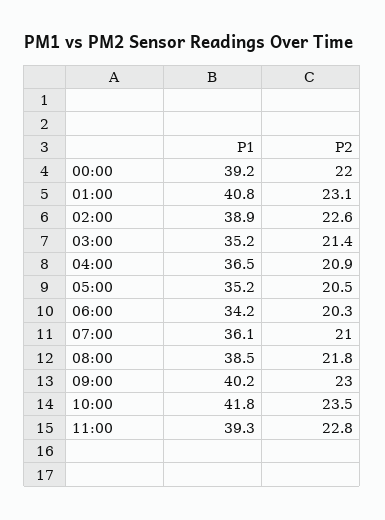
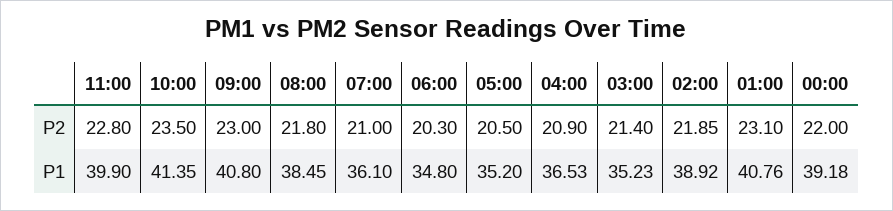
  {
    "P1": {
      "00:00": 39.18,
      "01:00": 40.76,
      "02:00": 38.92,
      "03:00": 35.23,
      "04:00": 36.53,
      "05:00": 35.2,
-     "06:00": 34.2,
+     "06:00": 34.8,
      "07:00": 36.1,
      "08:00": 38.45,
-     "09:00": 40.2,
+     "09:00": 40.8,
-     "10:00": 41.8,
+     "10:00": 41.35,
-     "11:00": 39.3
+     "11:00": 39.9
    },
    "P2": {
      "00:00": 22,
      "01:00": 23.1,
-     "02:00": 22.6,
+     "02:00": 21.85,
      "03:00": 21.4,
      "04:00": 20.9,
      "05:00": 20.5,
      "06:00": 20.3,
      "07:00": 21,
      "08:00": 21.8,
      "09:00": 23,
      "10:00": 23.5,
      "11:00": 22.8
    }
  }

